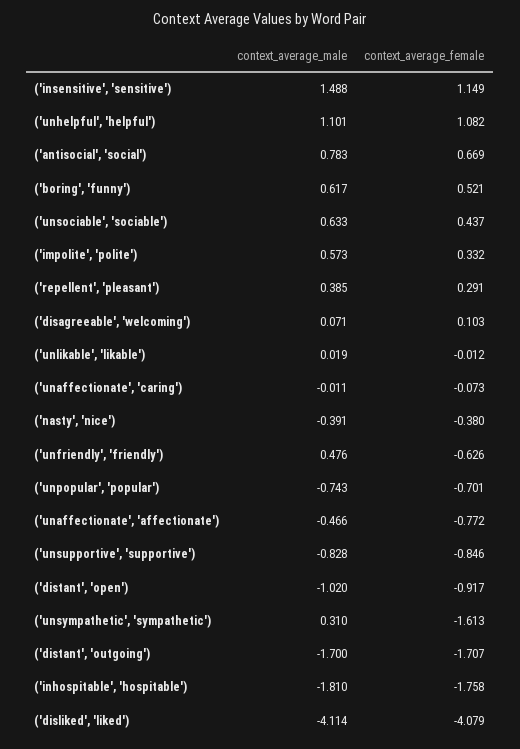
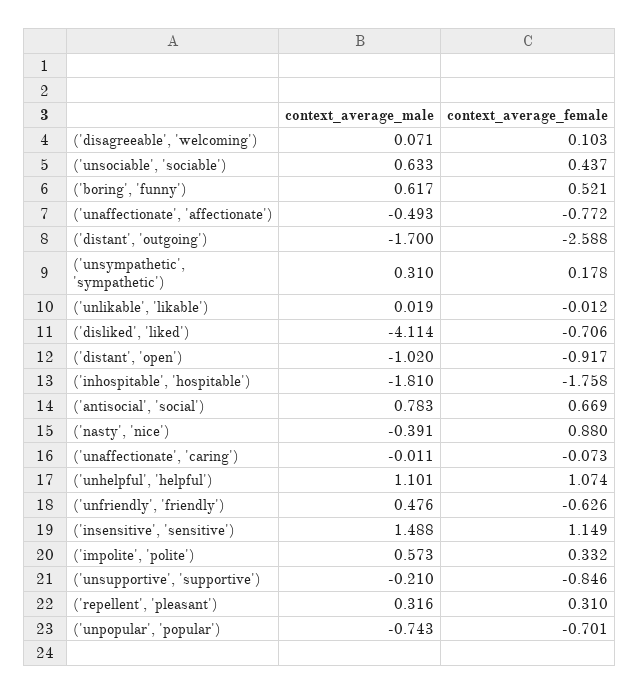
  {
    "context_average_male": {
      "('insensitive', 'sensitive')": 1.488,
      "('unhelpful', 'helpful')": 1.101,
      "('antisocial', 'social')": 0.783,
      "('boring', 'funny')": 0.617,
      "('unsociable', 'sociable')": 0.633,
      "('impolite', 'polite')": 0.573,
-     "('repellent', 'pleasant')": 0.385,
+     "('repellent', 'pleasant')": 0.316,
      "('disagreeable', 'welcoming')": 0.071,
      "('unlikable', 'likable')": 0.019,
      "('unaffectionate', 'caring')": -0.011,
      "('nasty', 'nice')": -0.391,
      "('unfriendly', 'friendly')": 0.476,
      "('unpopular', 'popular')": -0.743,
-     "('unaffectionate', 'affectionate')": -0.466,
+     "('unaffectionate', 'affectionate')": -0.493,
-     "('unsupportive', 'supportive')": -0.828,
+     "('unsupportive', 'supportive')": -0.21,
      "('distant', 'open')": -1.02,
      "('unsympathetic', 'sympathetic')": 0.31,
      "('distant', 'outgoing')": -1.7,
      "('inhospitable', 'hospitable')": -1.81,
      "('disliked', 'liked')": -4.114
    },
    "context_average_female": {
      "('insensitive', 'sensitive')": 1.149,
-     "('unhelpful', 'helpful')": 1.082,
+     "('unhelpful', 'helpful')": 1.074,
      "('antisocial', 'social')": 0.669,
      "('boring', 'funny')": 0.521,
      "('unsociable', 'sociable')": 0.437,
      "('impolite', 'polite')": 0.332,
-     "('repellent', 'pleasant')": 0.291,
+     "('repellent', 'pleasant')": 0.31,
      "('disagreeable', 'welcoming')": 0.103,
      "('unlikable', 'likable')": -0.012,
      "('unaffectionate', 'caring')": -0.073,
-     "('nasty', 'nice')": -0.38,
+     "('nasty', 'nice')": 0.88,
      "('unfriendly', 'friendly')": -0.626,
      "('unpopular', 'popular')": -0.701,
      "('unaffectionate', 'affectionate')": -0.772,
      "('unsupportive', 'supportive')": -0.846,
      "('distant', 'open')": -0.917,
-     "('unsympathetic', 'sympathetic')": -1.613,
+     "('unsympathetic', 'sympathetic')": 0.178,
-     "('distant', 'outgoing')": -1.707,
+     "('distant', 'outgoing')": -2.588,
      "('inhospitable', 'hospitable')": -1.758,
-     "('disliked', 'liked')": -4.079
+     "('disliked', 'liked')": -0.706
    }
  }

